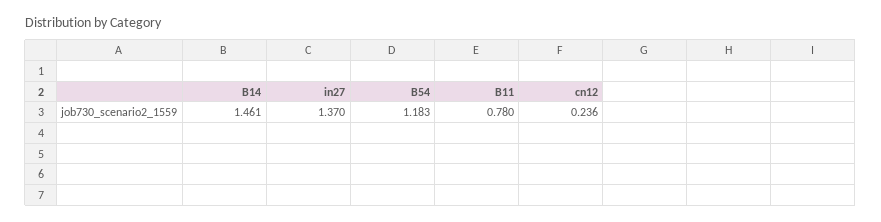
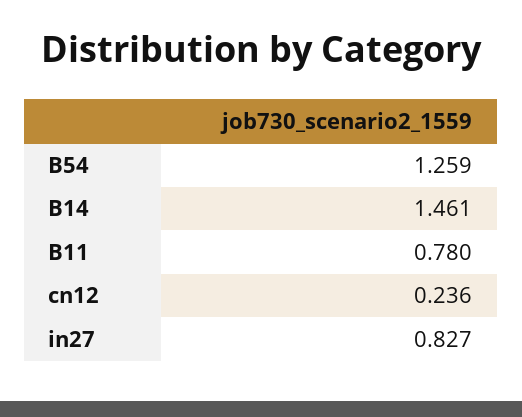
  {
    "B14": 1.461,
-   "in27": 1.37,
+   "in27": 0.827,
-   "B54": 1.183,
+   "B54": 1.259,
    "B11": 0.78,
    "cn12": 0.236
  }

